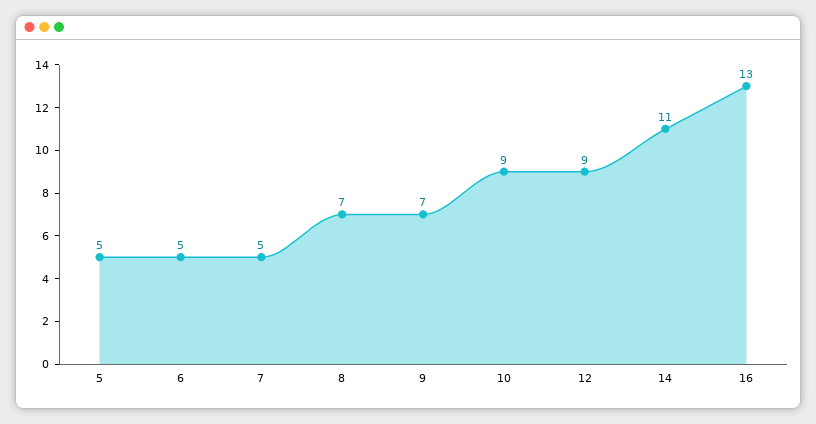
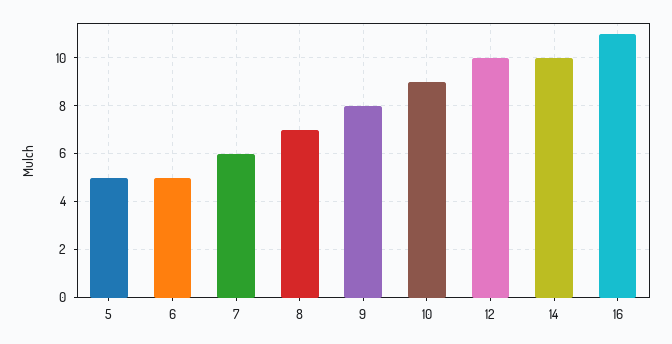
  {
    "5": 5,
    "6": 5,
-   "7": 5,
+   "7": 6,
    "8": 7,
-   "9": 7,
+   "9": 8,
    "10": 9,
-   "12": 9,
+   "12": 10,
-   "14": 11,
+   "14": 10,
-   "16": 13
+   "16": 11
  }

